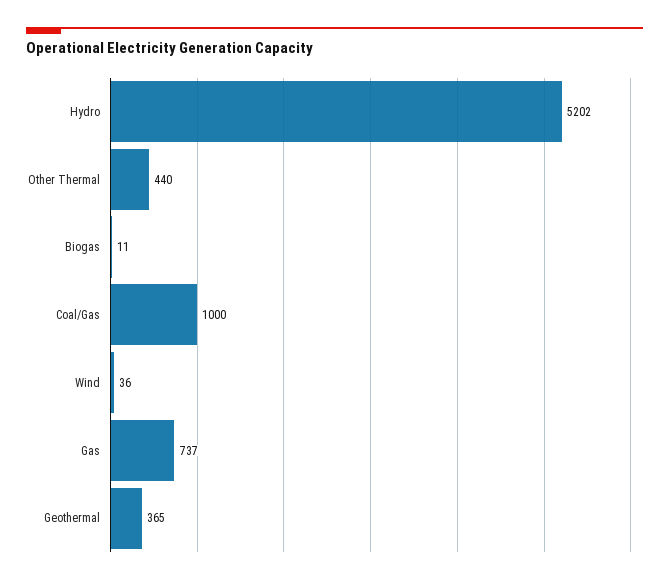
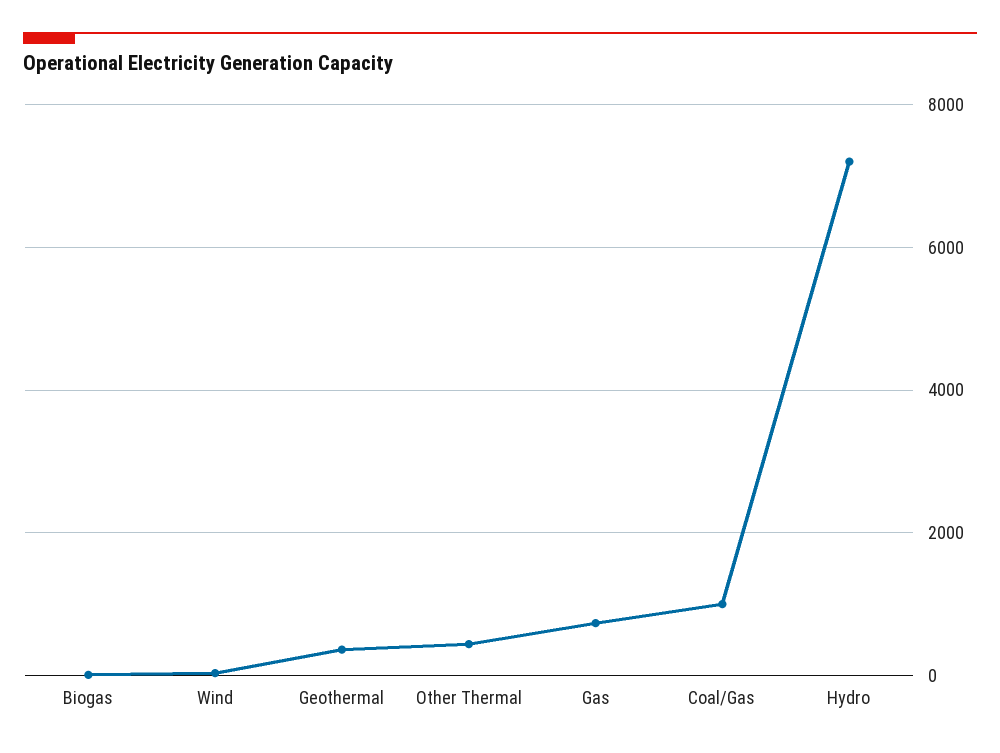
  {
-   "Hydro": 5202,
+   "Hydro": 7200,
    "Other Thermal": 440,
    "Biogas": 11,
    "Coal/Gas": 1000,
    "Wind": 36,
    "Gas": 737,
    "Geothermal": 365
  }

